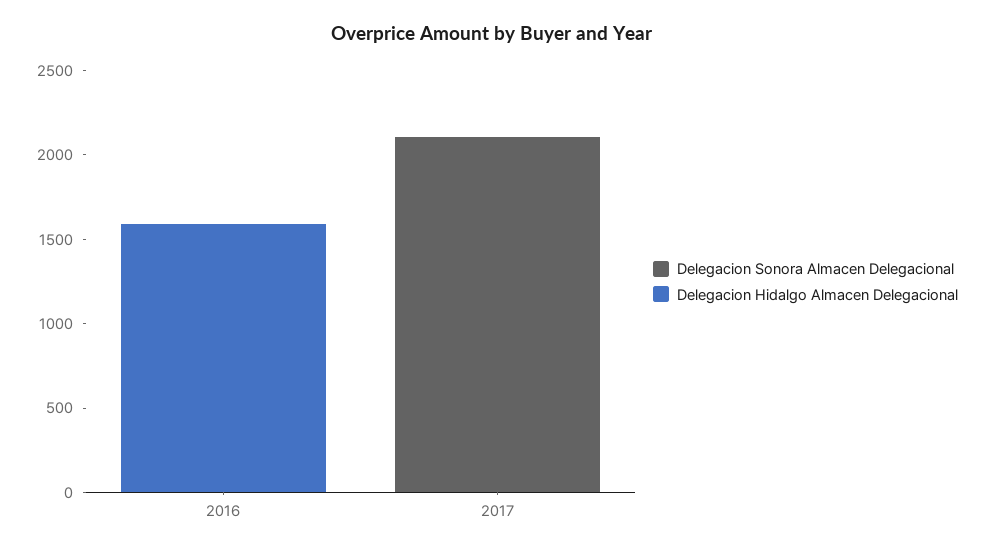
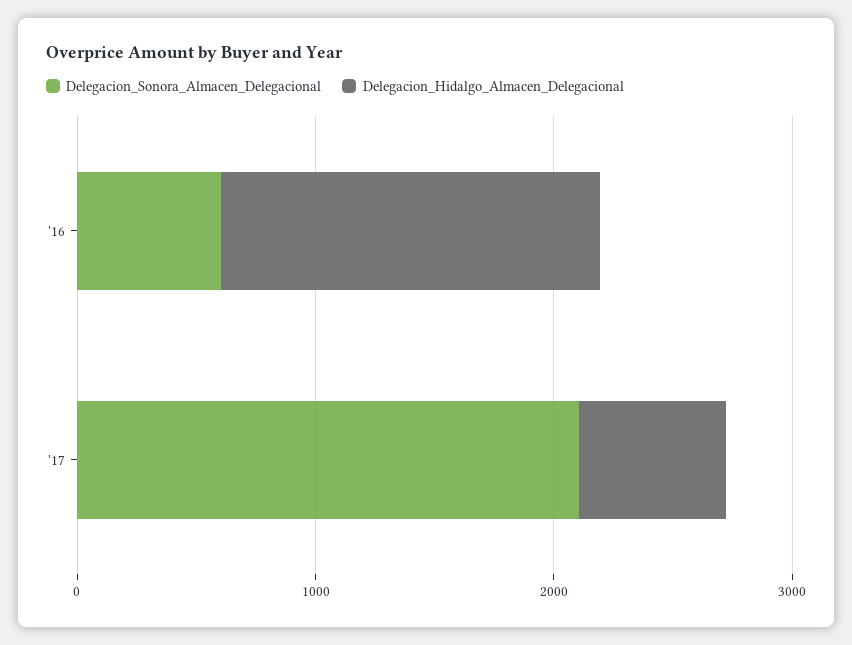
  {
    "Delegacion Sonora Almacen Delegacional": {
-     "2016": 0,
+     "2016": 600,
      "2017": 2100
    },
    "Delegacion Hidalgo Almacen Delegacional": {
      "2016": 1600,
-     "2017": 0
+     "2017": 600
    }
  }

